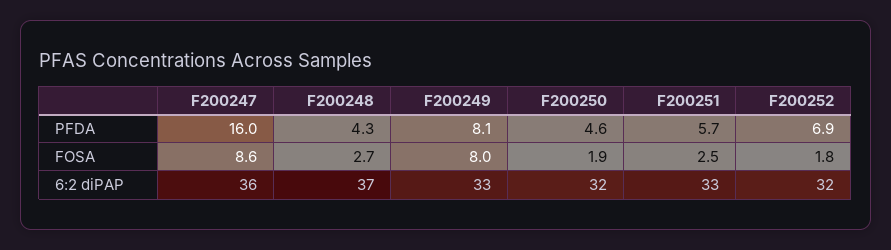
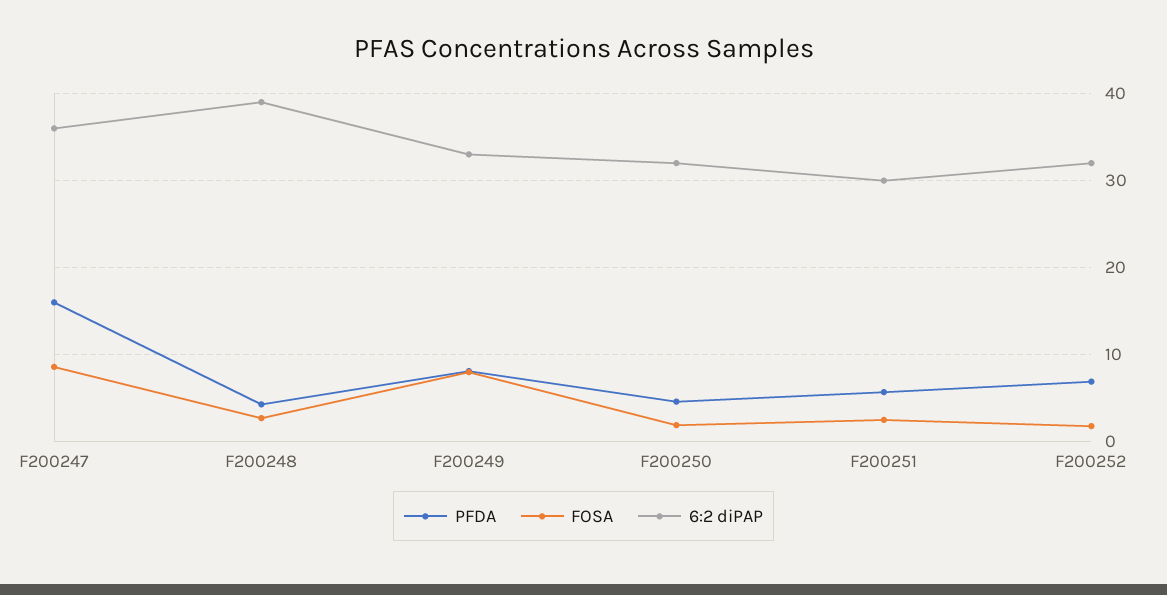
  {
    "PFDA": {
      "F200247": 16,
      "F200248": 4.3,
      "F200249": 8.1,
      "F200250": 4.6,
      "F200251": 5.7,
      "F200252": 6.9
    },
    "FOSA": {
      "F200247": 8.6,
      "F200248": 2.7,
      "F200249": 8,
      "F200250": 1.9,
      "F200251": 2.5,
      "F200252": 1.8
    },
    "6:2 diPAP": {
      "F200247": 36,
-     "F200248": 37,
+     "F200248": 39,
      "F200249": 33,
      "F200250": 32,
-     "F200251": 33,
+     "F200251": 30,
      "F200252": 32
    }
  }

